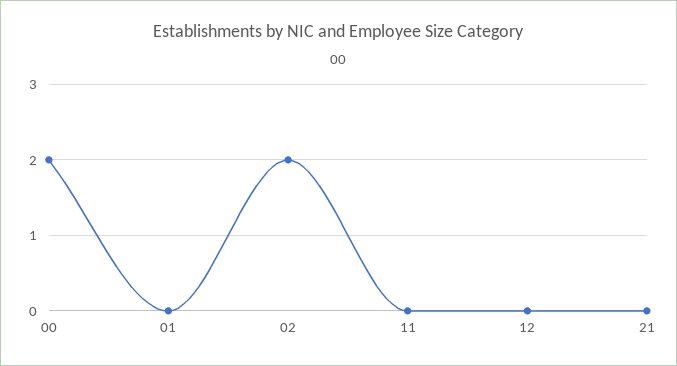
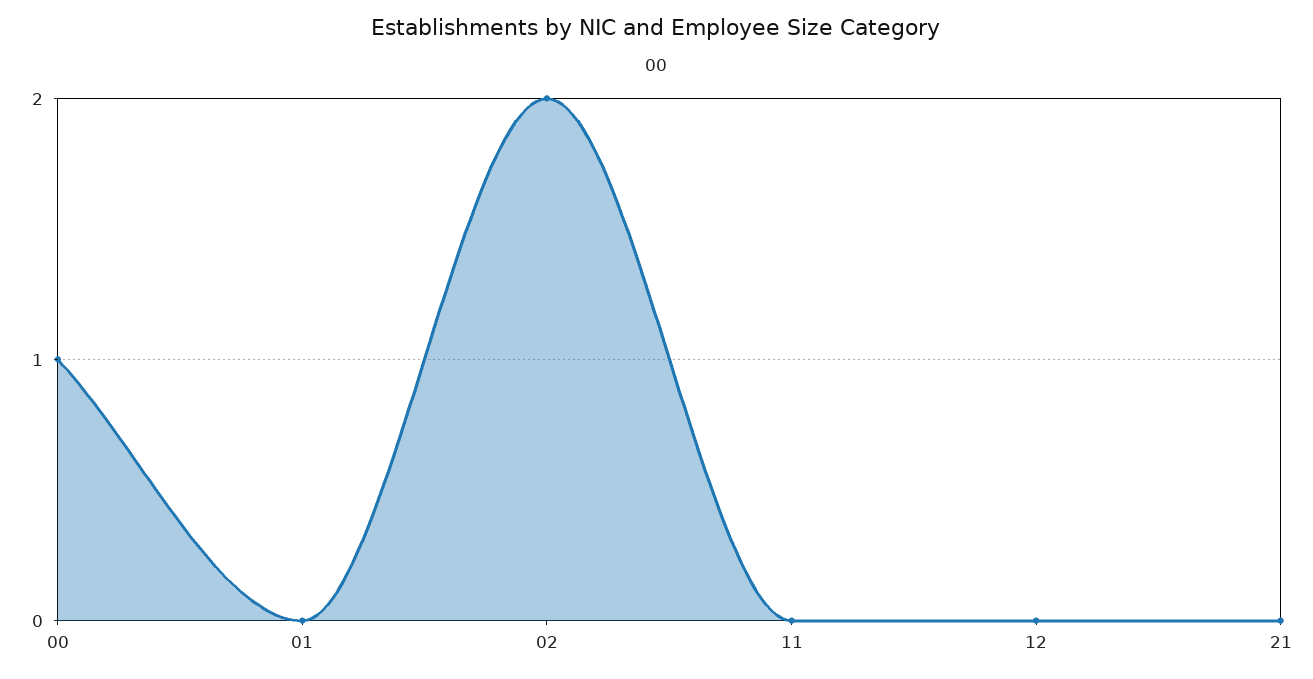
  {
-   "00": 2,
+   "00": 1,
    "01": 0,
    "02": 2,
    "11": 0,
    "12": 0,
    "21": 0
  }

